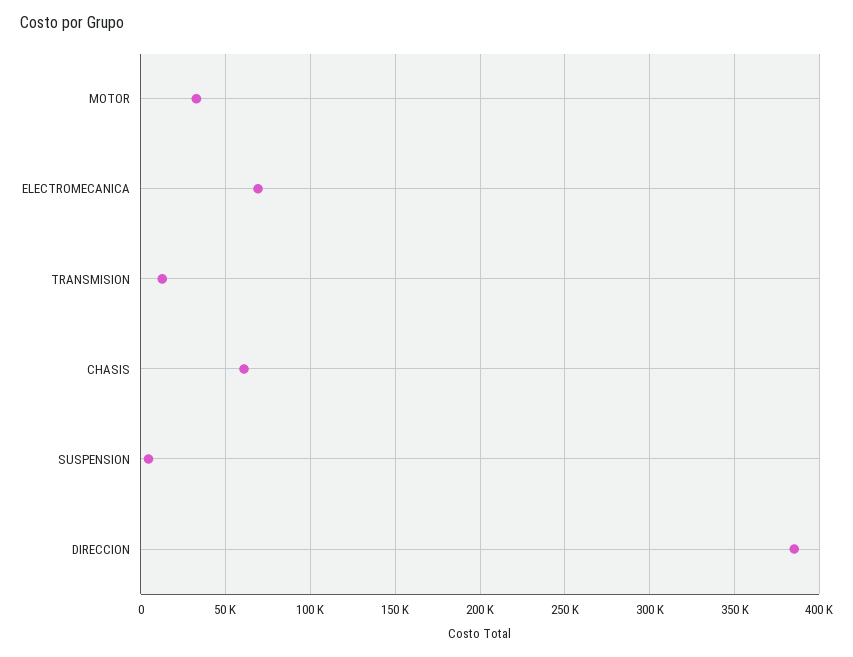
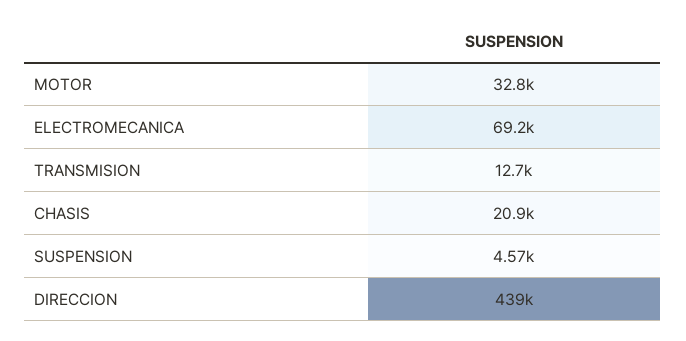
  {
    "MOTOR": 32800,
    "ELECTROMECANICA": 69200,
    "TRANSMISION": 12700,
-   "CHASIS": 60000,
+   "CHASIS": 20900,
    "SUSPENSION": 4570,
-   "DIRECCION": 385000
+   "DIRECCION": 439000
  }

